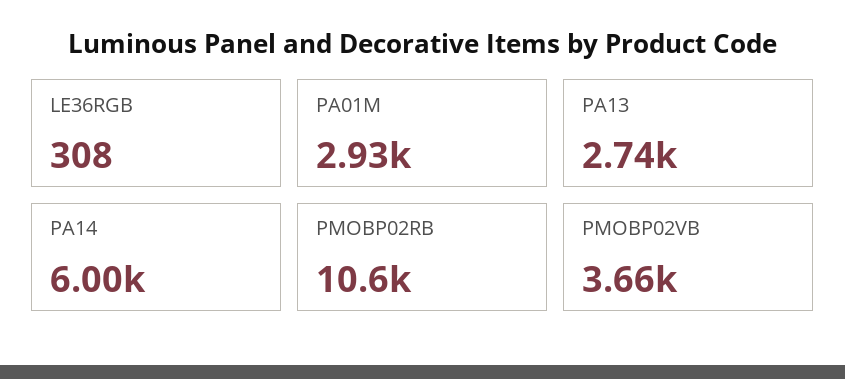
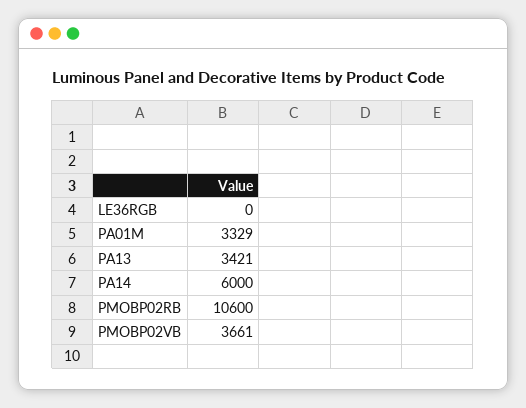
  {
-   "LE36RGB": 308,
+   "LE36RGB": 0,
-   "PA01M": 2930,
+   "PA01M": 3329,
-   "PA13": 2740,
+   "PA13": 3421,
    "PA14": 6000,
    "PMOBP02RB": 10600,
    "PMOBP02VB": 3661
  }

